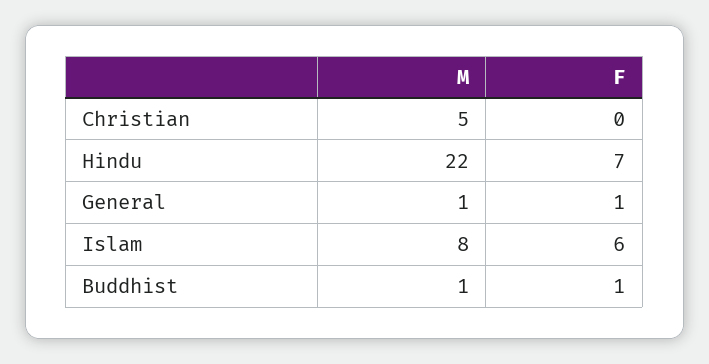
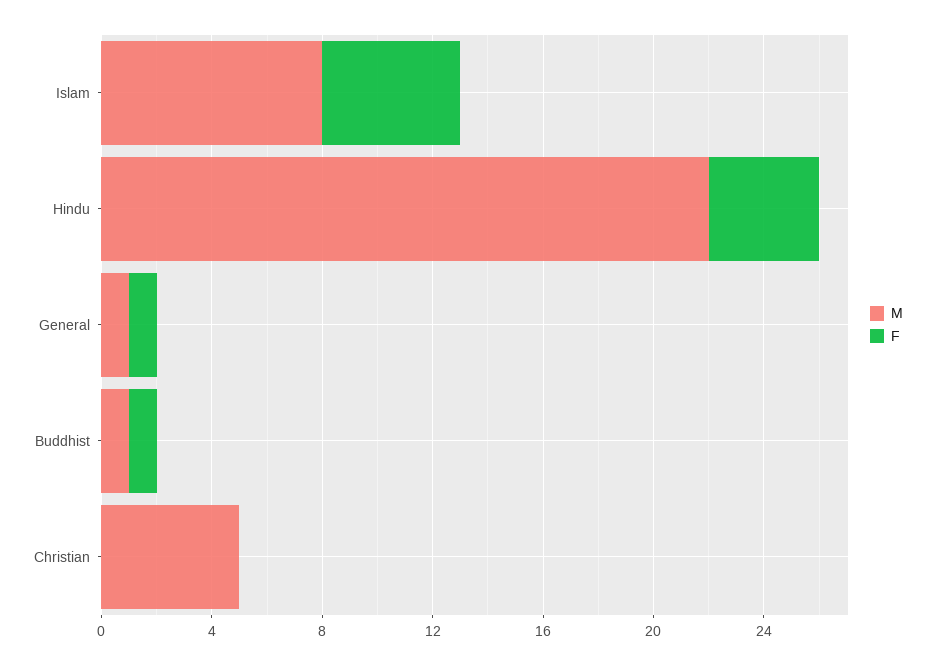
  {
    "M": {
      "Christian": 5,
      "Hindu": 22,
      "General": 1,
      "Islam": 8,
      "Buddhist": 1
    },
    "F": {
      "Christian": 0,
-     "Hindu": 7,
+     "Hindu": 4,
      "General": 1,
-     "Islam": 6,
+     "Islam": 5,
      "Buddhist": 1
    }
  }

